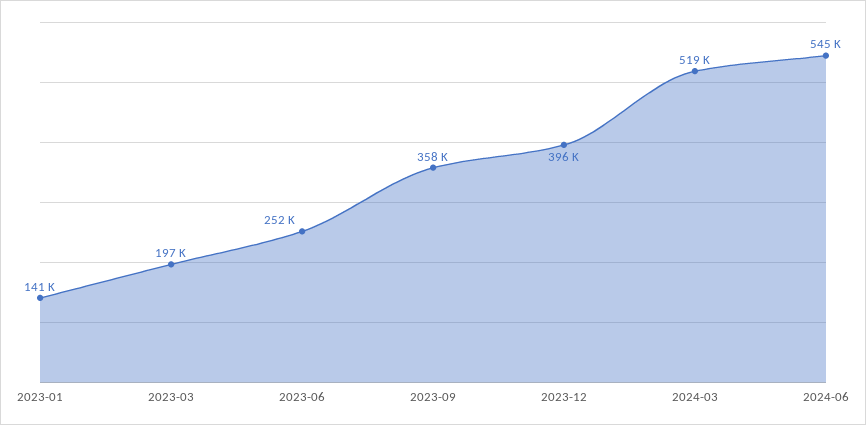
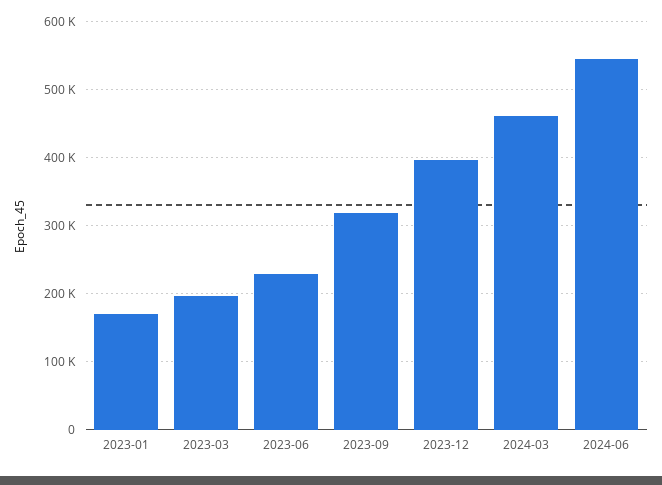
  {
-   "2023-01": 141000,
+   "2023-01": 170000,
    "2023-03": 197000,
-   "2023-06": 252000,
+   "2023-06": 230000,
-   "2023-09": 358000,
+   "2023-09": 320000,
    "2023-12": 396000,
-   "2024-03": 519000,
+   "2024-03": 460000,
    "2024-06": 545000
  }

